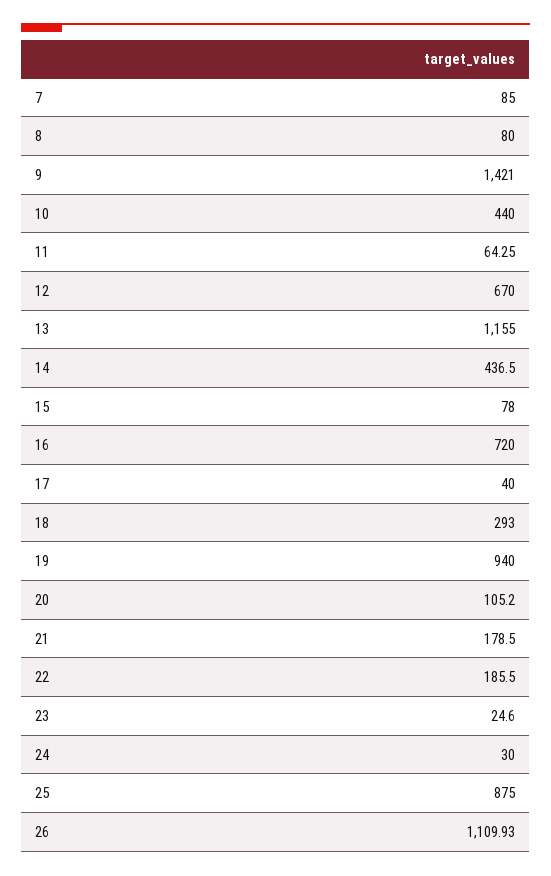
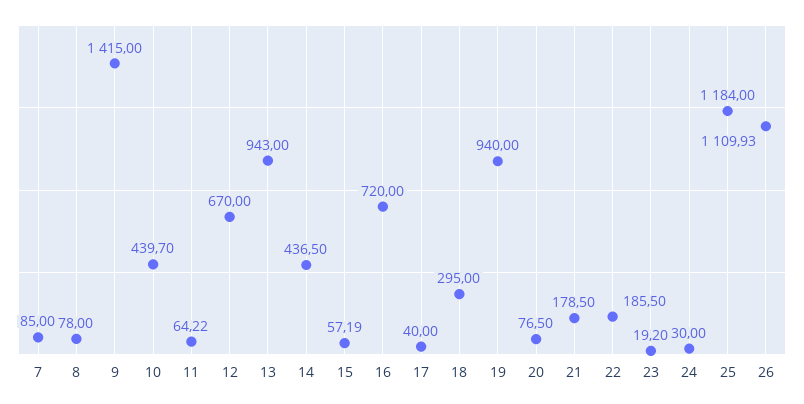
  {
    "7": 85,
-   "8": 80,
+   "8": 78,
-   "9": 1421,
+   "9": 1415,
-   "10": 440,
+   "10": 439.7,
-   "11": 64.25,
+   "11": 64.22,
    "12": 670,
-   "13": 1155,
+   "13": 943,
    "14": 436.5,
-   "15": 78,
+   "15": 57.19,
    "16": 720,
    "17": 40,
-   "18": 293,
+   "18": 295,
    "19": 940,
-   "20": 105.2,
+   "20": 76.5,
    "21": 178.5,
    "22": 185.5,
-   "23": 24.6,
+   "23": 19.2,
    "24": 30,
-   "25": 875,
+   "25": 1184,
    "26": 1109.93
  }

